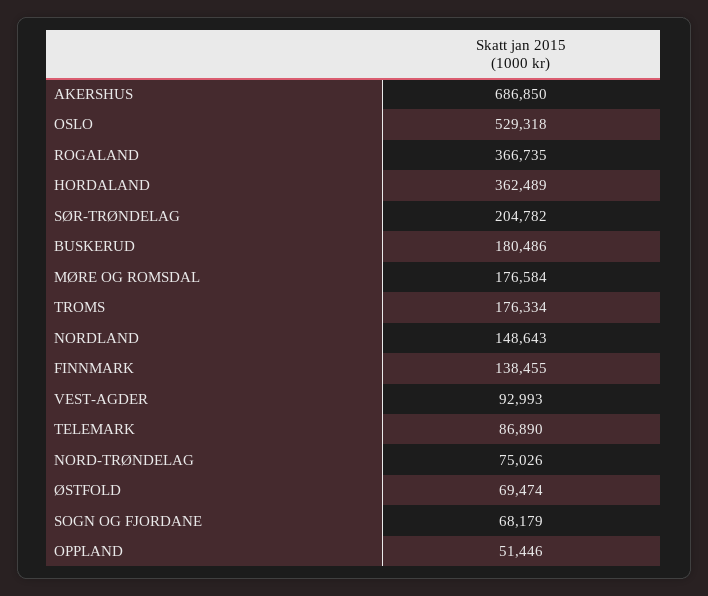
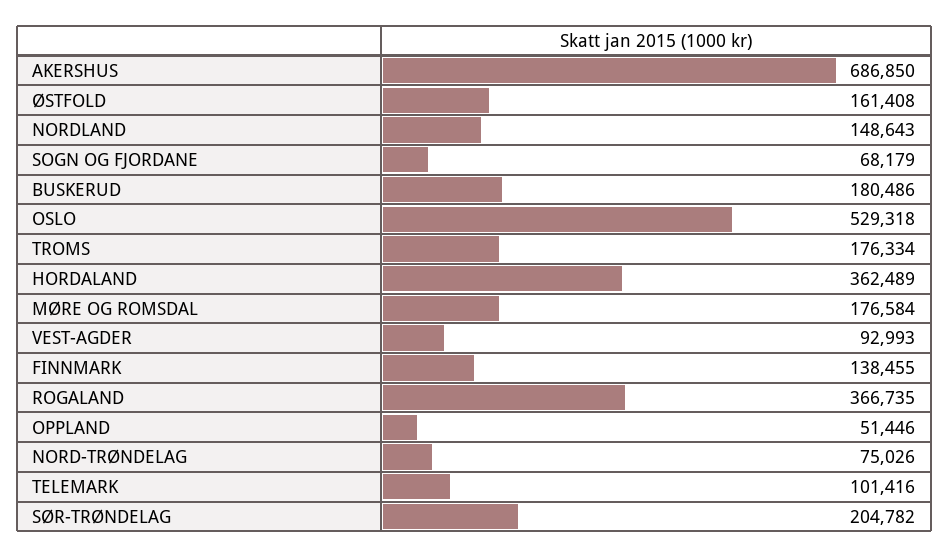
  {
    "AKERSHUS": 686850,
    "OSLO": 529318,
    "ROGALAND": 366735,
    "HORDALAND": 362489,
    "SØR-TRØNDELAG": 204782,
    "BUSKERUD": 180486,
    "MØRE OG ROMSDAL": 176584,
    "TROMS": 176334,
    "NORDLAND": 148643,
    "FINNMARK": 138455,
    "VEST-AGDER": 92993,
-   "TELEMARK": 86890,
+   "TELEMARK": 101416,
    "NORD-TRØNDELAG": 75026,
-   "ØSTFOLD": 69474,
+   "ØSTFOLD": 161408,
    "SOGN OG FJORDANE": 68179,
    "OPPLAND": 51446
  }

